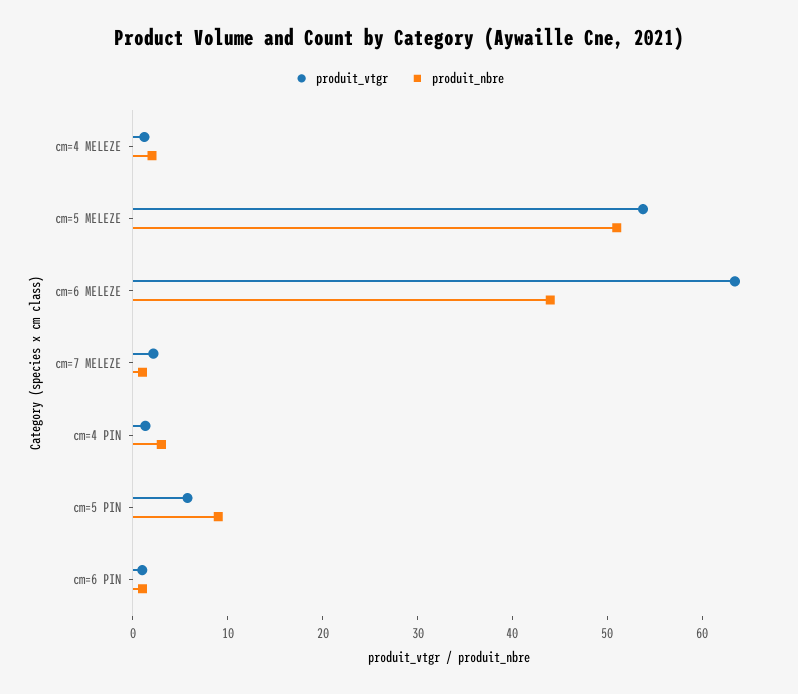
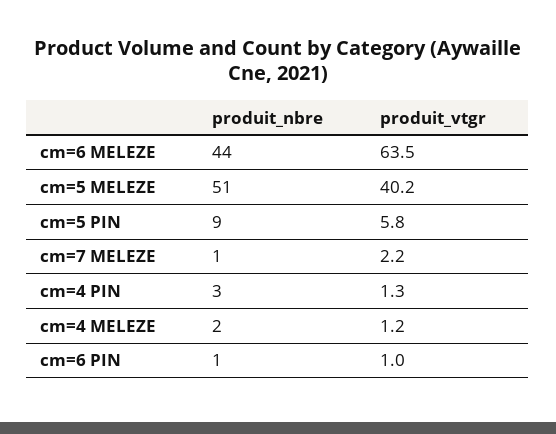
  {
    "produit_vtgr": {
      "cm=4 MELEZE": 1.2,
-     "cm=5 MELEZE": 54,
+     "cm=5 MELEZE": 40.2,
      "cm=6 MELEZE": 63.5,
      "cm=7 MELEZE": 2.2,
      "cm=4 PIN": 1.3,
      "cm=5 PIN": 5.8,
      "cm=6 PIN": 1
    },
    "produit_nbre": {
      "cm=4 MELEZE": 2,
      "cm=5 MELEZE": 51,
      "cm=6 MELEZE": 44,
      "cm=7 MELEZE": 1,
      "cm=4 PIN": 3,
      "cm=5 PIN": 9,
      "cm=6 PIN": 1
    }
  }

